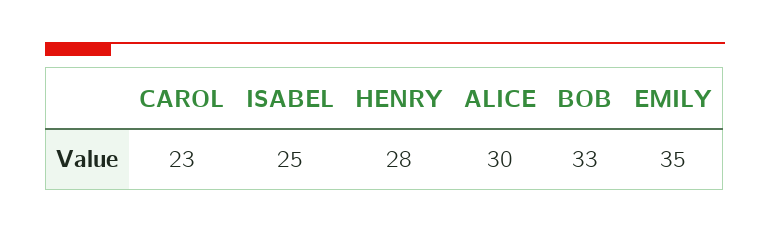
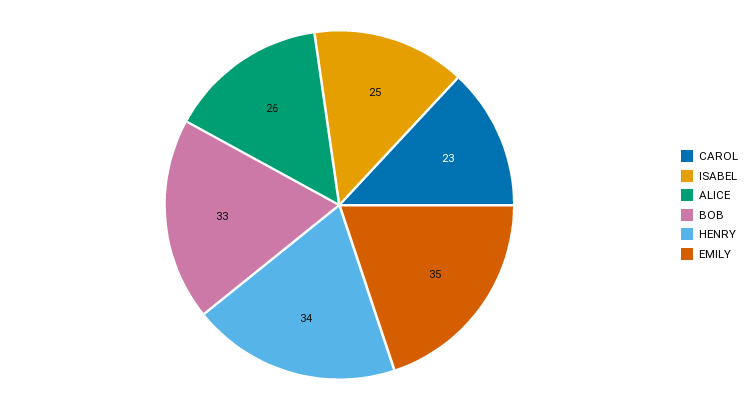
  {
    "CAROL": 23,
    "ISABEL": 25,
-   "HENRY": 28,
+   "HENRY": 34,
-   "ALICE": 30,
+   "ALICE": 26,
    "BOB": 33,
    "EMILY": 35
  }

